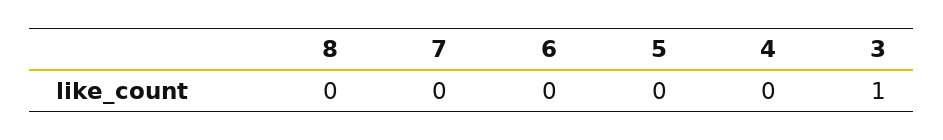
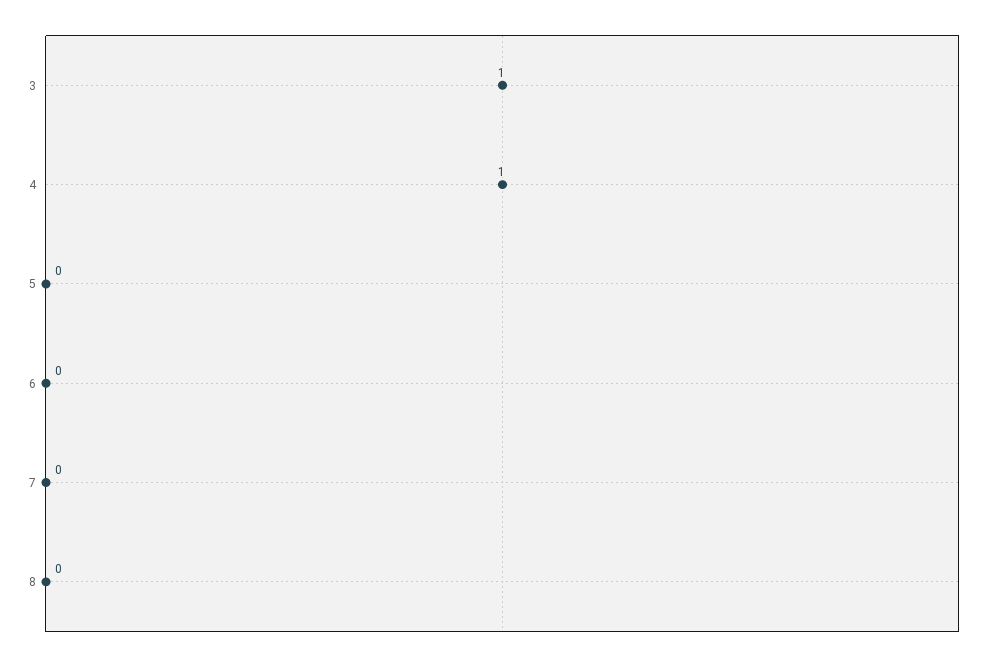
  {
    "8": 0,
    "7": 0,
    "6": 0,
    "5": 0,
-   "4": 0,
+   "4": 1,
    "3": 1
  }

